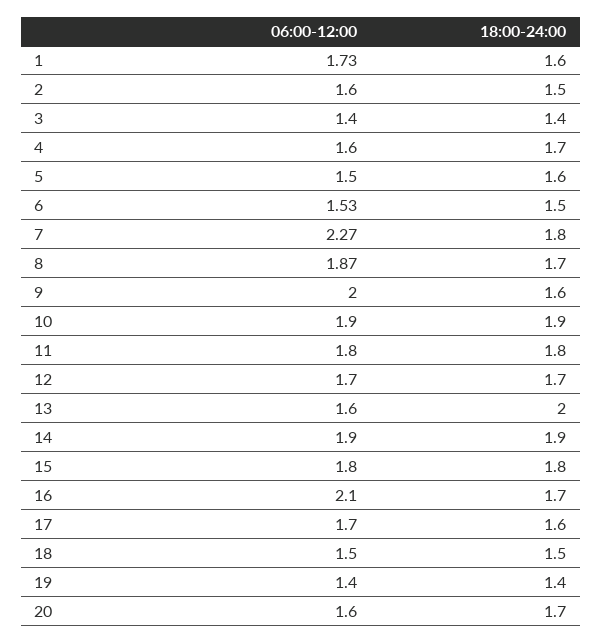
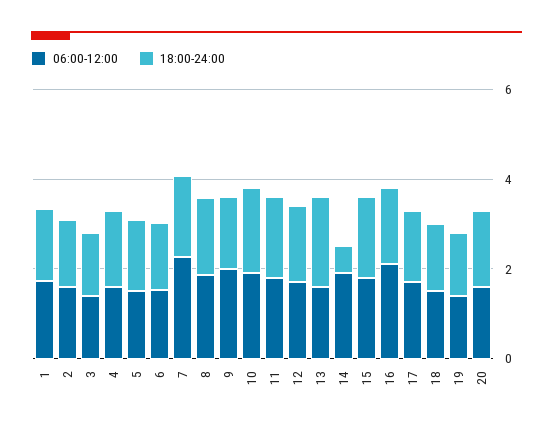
  {
    "06:00-12:00": {
      "1": 1.73,
      "2": 1.6,
      "3": 1.4,
      "4": 1.6,
      "5": 1.5,
      "6": 1.53,
      "7": 2.27,
      "8": 1.87,
      "9": 2,
      "10": 1.9,
      "11": 1.8,
      "12": 1.7,
      "13": 1.6,
      "14": 1.9,
      "15": 1.8,
      "16": 2.1,
      "17": 1.7,
      "18": 1.5,
      "19": 1.4,
      "20": 1.6
    },
    "18:00-24:00": {
      "1": 1.6,
      "2": 1.5,
      "3": 1.4,
      "4": 1.7,
      "5": 1.6,
      "6": 1.5,
      "7": 1.8,
      "8": 1.7,
      "9": 1.6,
      "10": 1.9,
      "11": 1.8,
      "12": 1.7,
      "13": 2,
-     "14": 1.9,
+     "14": 0.5,
      "15": 1.8,
      "16": 1.7,
      "17": 1.6,
      "18": 1.5,
      "19": 1.4,
      "20": 1.7
    }
  }

